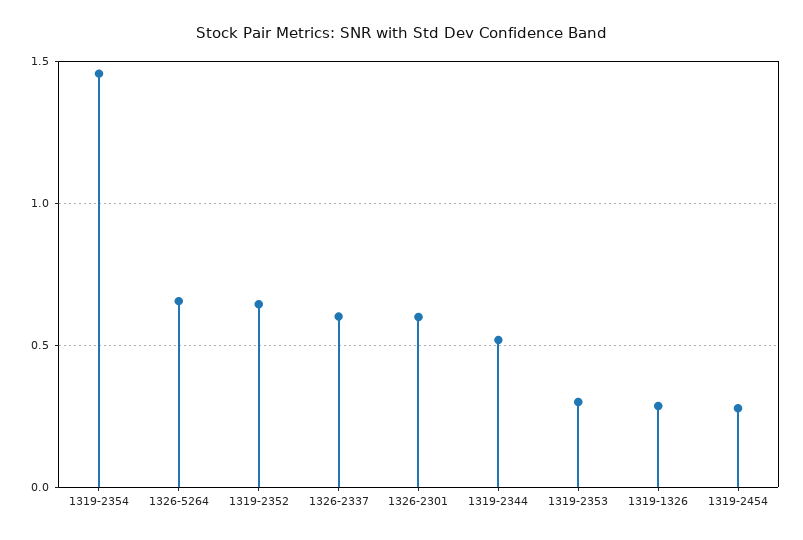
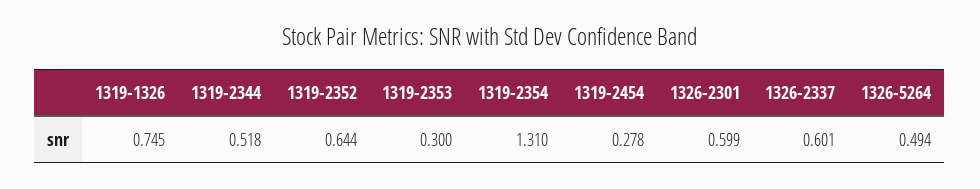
  {
-   "1319-2354": 1.45,
+   "1319-2354": 1.31,
-   "1326-5264": 0.65,
+   "1326-5264": 0.494,
    "1319-2352": 0.644,
    "1326-2337": 0.601,
    "1326-2301": 0.599,
    "1319-2344": 0.518,
    "1319-2353": 0.3,
-   "1319-1326": 0.3,
+   "1319-1326": 0.745,
    "1319-2454": 0.278
  }

